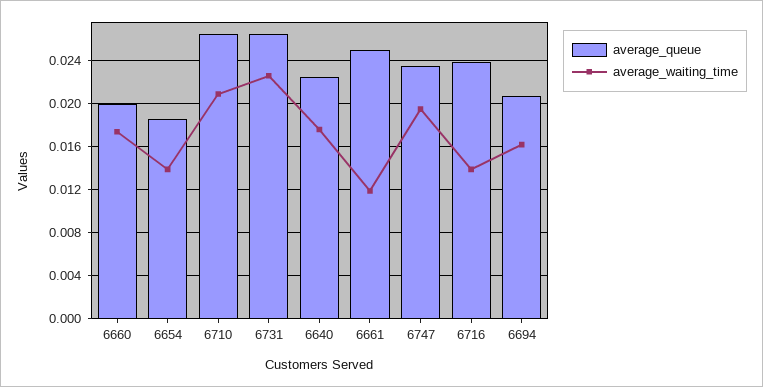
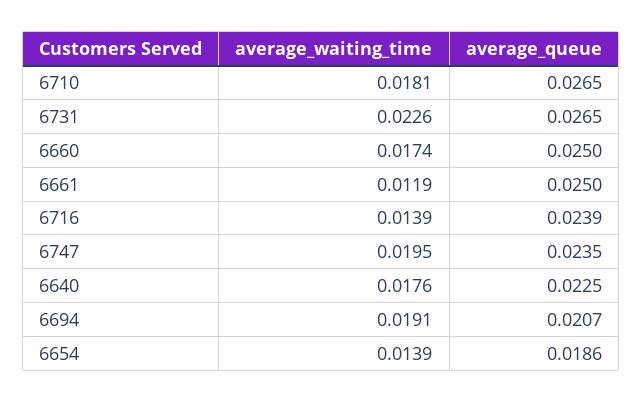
  {
    "average_queue": {
-     "6660": 0.02,
+     "6660": 0.025,
      "6654": 0.0186,
      "6710": 0.0265,
      "6731": 0.0265,
      "6640": 0.0225,
      "6661": 0.025,
      "6747": 0.0235,
      "6716": 0.0239,
      "6694": 0.0207
    },
    "average_waiting_time": {
      "6660": 0.0174,
      "6654": 0.0139,
-     "6710": 0.021,
+     "6710": 0.0181,
      "6731": 0.0226,
      "6640": 0.0176,
      "6661": 0.0119,
      "6747": 0.0195,
      "6716": 0.0139,
-     "6694": 0.016
+     "6694": 0.0191
    }
  }

